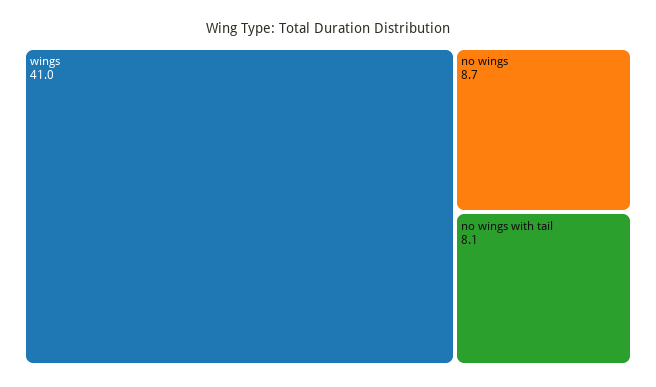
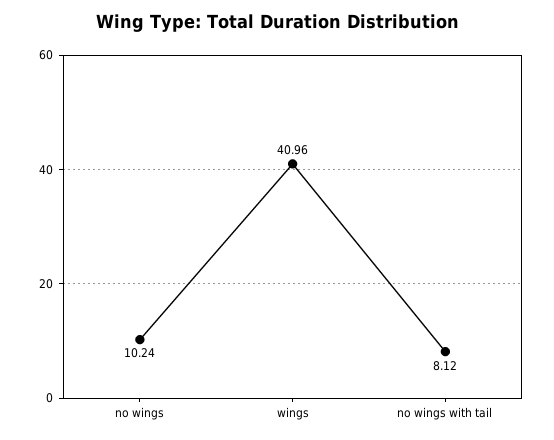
  {
    "wings": 40.96,
-   "no wings": 8.7,
+   "no wings": 10.24,
    "no wings with tail": 8.12
  }

